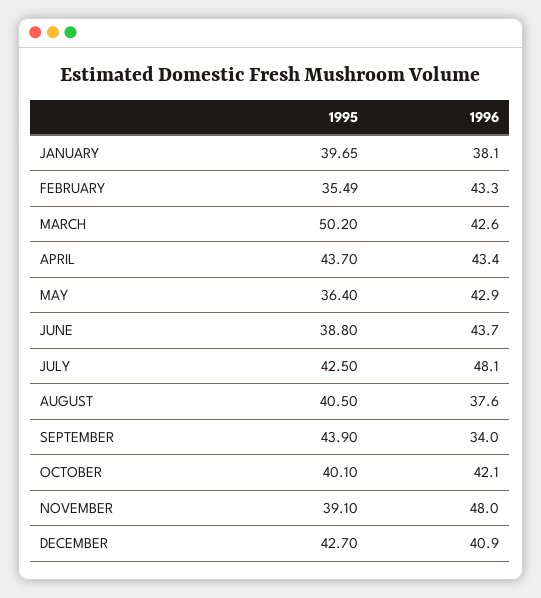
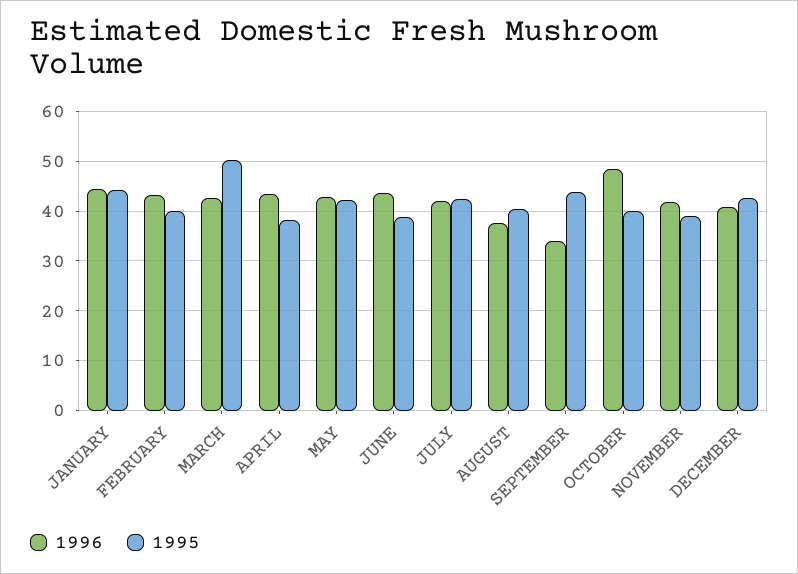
  {
    "1995": {
-     "JANUARY": 39.65,
+     "JANUARY": 44,
-     "FEBRUARY": 35.49,
+     "FEBRUARY": 40,
      "MARCH": 50.2,
-     "APRIL": 43.7,
+     "APRIL": 38,
-     "MAY": 36.4,
+     "MAY": 42,
      "JUNE": 38.8,
      "JULY": 42.5,
      "AUGUST": 40.5,
      "SEPTEMBER": 43.9,
      "OCTOBER": 40.1,
      "NOVEMBER": 39.1,
      "DECEMBER": 42.7
    },
    "1996": {
-     "JANUARY": 38.1,
+     "JANUARY": 44,
      "FEBRUARY": 43.3,
      "MARCH": 42.6,
      "APRIL": 43.4,
      "MAY": 42.9,
      "JUNE": 43.7,
-     "JULY": 48.1,
+     "JULY": 42,
      "AUGUST": 37.6,
      "SEPTEMBER": 34,
-     "OCTOBER": 42.1,
+     "OCTOBER": 48,
-     "NOVEMBER": 48,
+     "NOVEMBER": 42,
      "DECEMBER": 40.9
    }
  }

